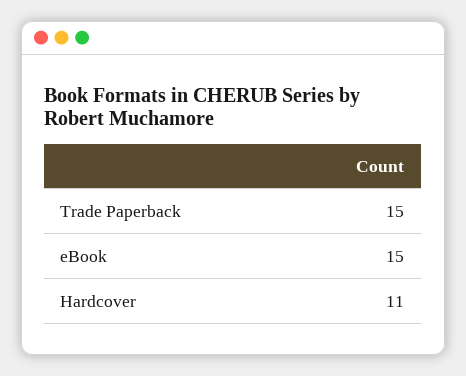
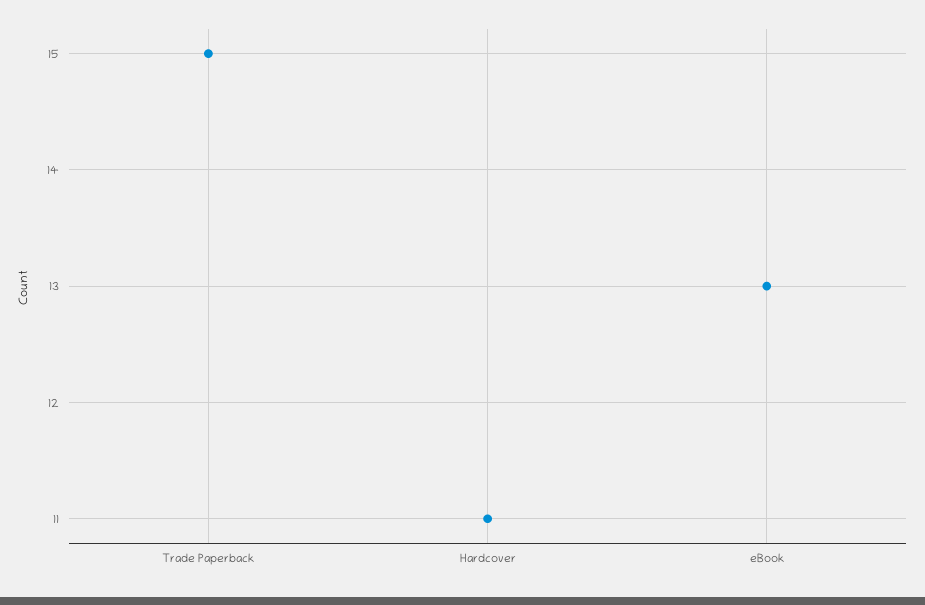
  {
    "Trade Paperback": 15,
-   "eBook": 15,
+   "eBook": 13,
    "Hardcover": 11
  }

